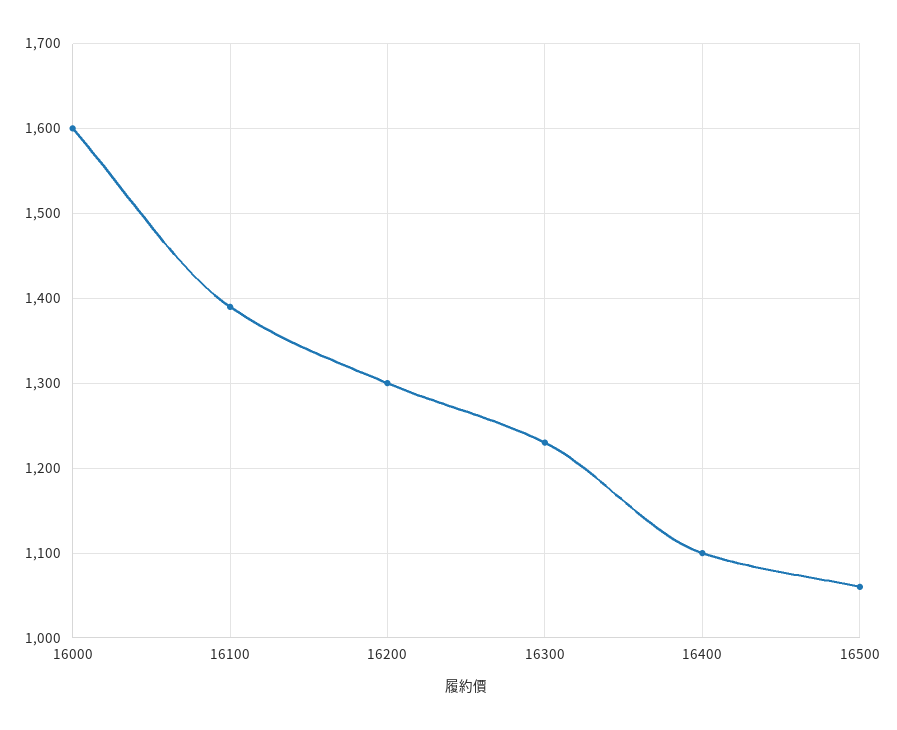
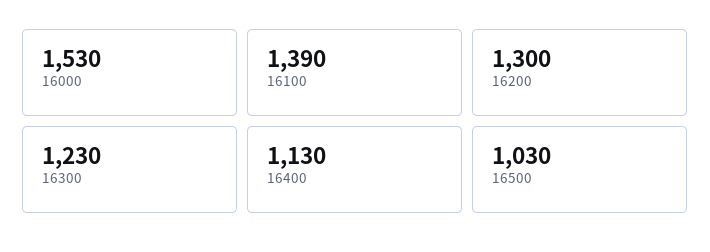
  {
-   "16000": 1600,
+   "16000": 1530,
    "16100": 1390,
    "16200": 1300,
    "16300": 1230,
-   "16400": 1100,
+   "16400": 1130,
-   "16500": 1060
+   "16500": 1030
  }

